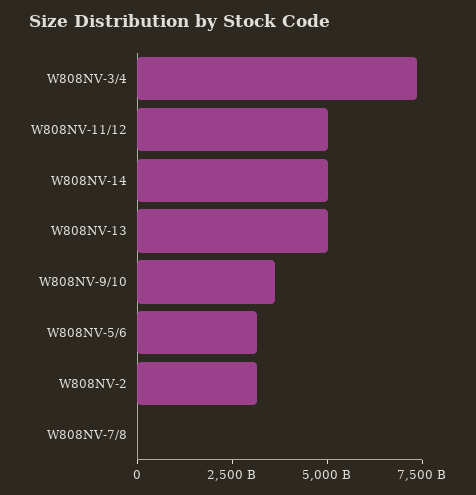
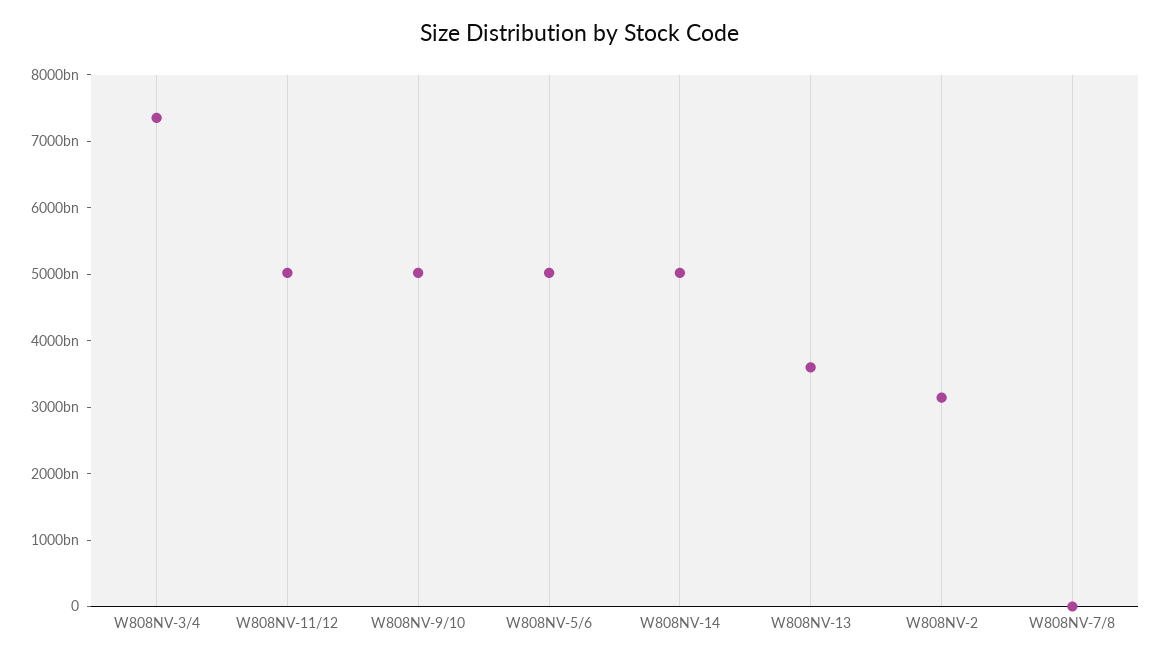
  {
    "W808NV-3/4": 7400000000000,
    "W808NV-11/12": 5000000000000,
    "W808NV-14": 5000000000000,
-   "W808NV-13": 5000000000000,
+   "W808NV-13": 3600000000000,
-   "W808NV-9/10": 3500000000000,
+   "W808NV-9/10": 5000000000000,
-   "W808NV-5/6": 3000000000000,
+   "W808NV-5/6": 5000000000000,
    "W808NV-2": 3200000000000,
    "W808NV-7/8": 0
  }

